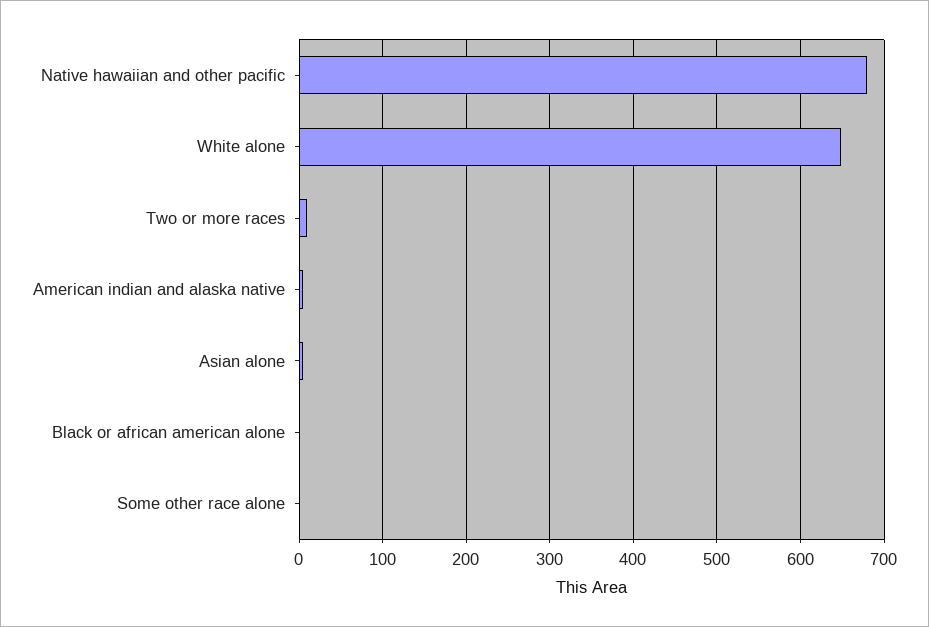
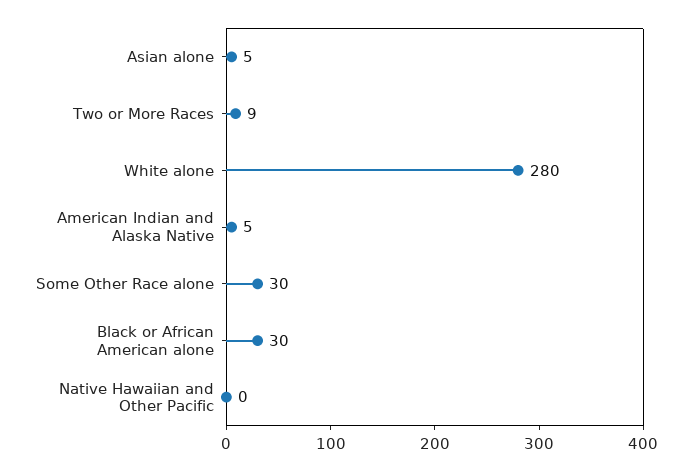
  {
-   "Native hawaiian and other pacific": 680,
+   "Native hawaiian and other pacific": 0,
-   "White alone": 650,
+   "White alone": 280,
    "Two or more races": 9,
    "American indian and alaska native": 5,
    "Asian alone": 5,
-   "Black or african american alone": 0,
+   "Black or african american alone": 30,
-   "Some other race alone": 0
+   "Some other race alone": 30
  }

